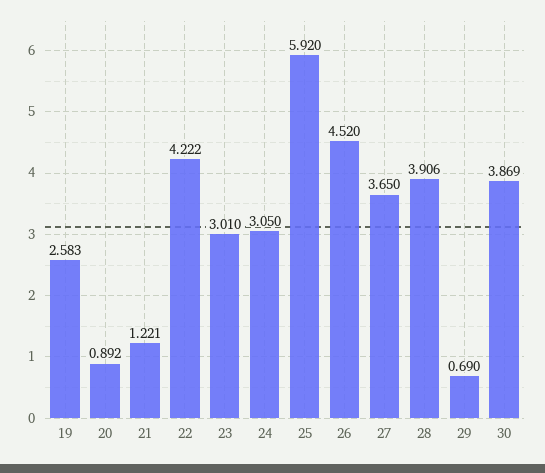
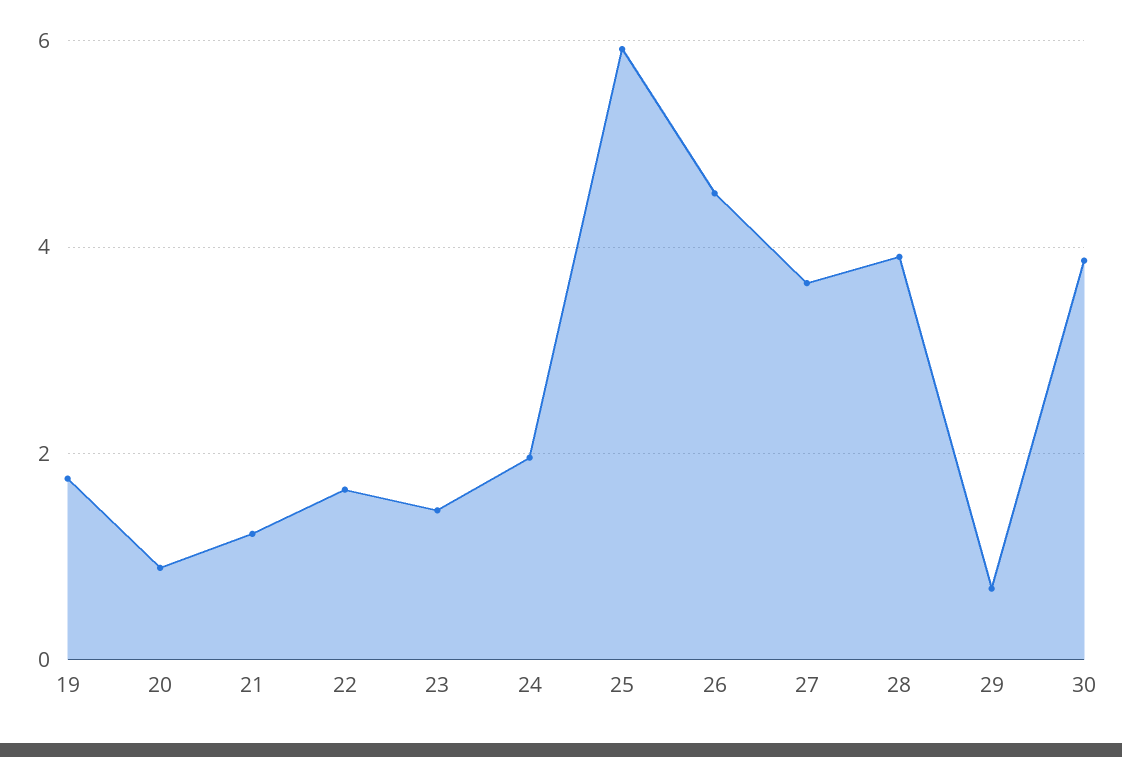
  {
-   "19": 2.583,
+   "19": 1.8,
    "20": 0.892,
    "21": 1.221,
-   "22": 4.222,
+   "22": 1.6,
-   "23": 3.01,
+   "23": 1.4,
-   "24": 3.05,
+   "24": 2,
    "25": 5.92,
    "26": 4.52,
    "27": 3.65,
    "28": 3.906,
    "29": 0.69,
    "30": 3.869
  }

